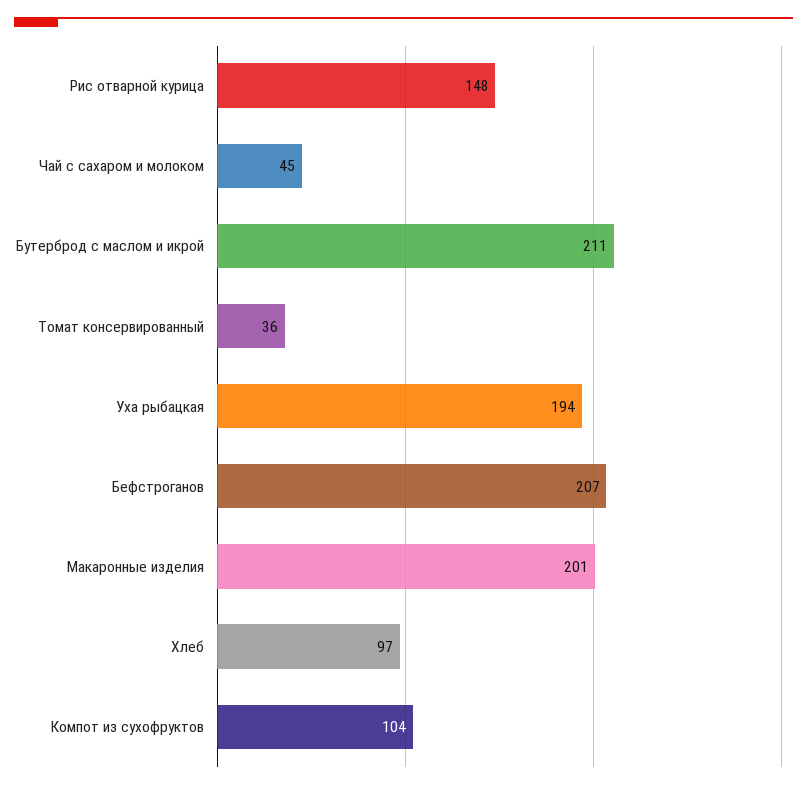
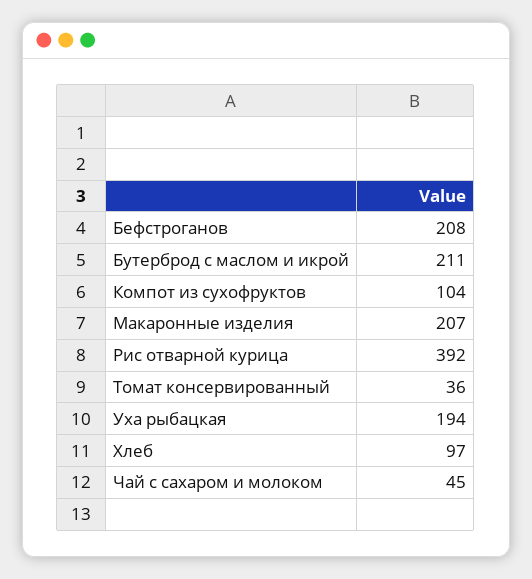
  {
-   "Рис отварной курица": 148,
+   "Рис отварной курица": 392,
    "Чай с сахаром и молоком": 45,
    "Бутерброд с маслом и икрой": 211,
    "Томат консервированный": 36,
    "Уха рыбацкая": 194,
-   "Бефстроганов": 207,
+   "Бефстроганов": 208,
-   "Макаронные изделия": 201,
+   "Макаронные изделия": 207,
    "Хлеб": 97,
    "Компот из сухофруктов": 104
  }

